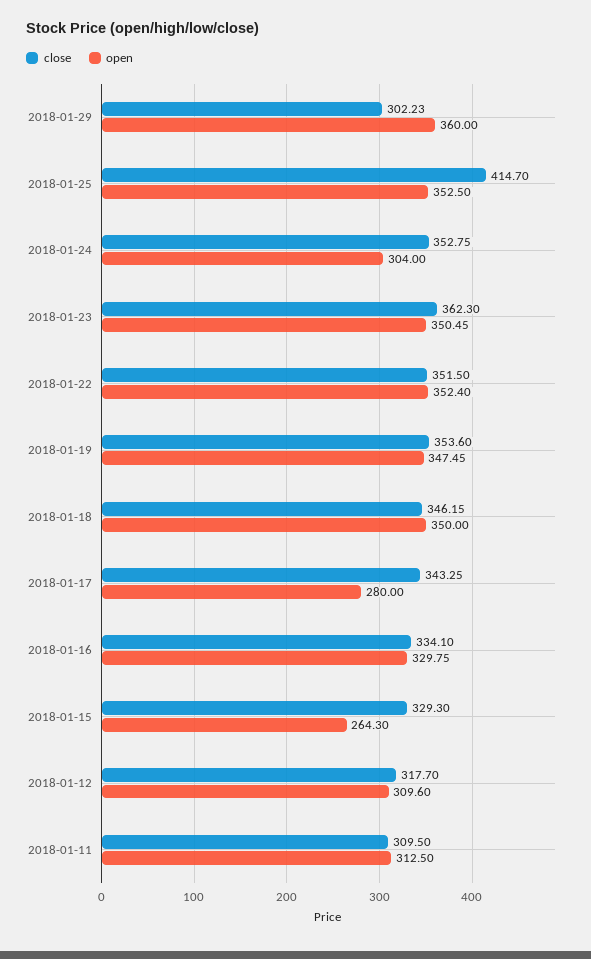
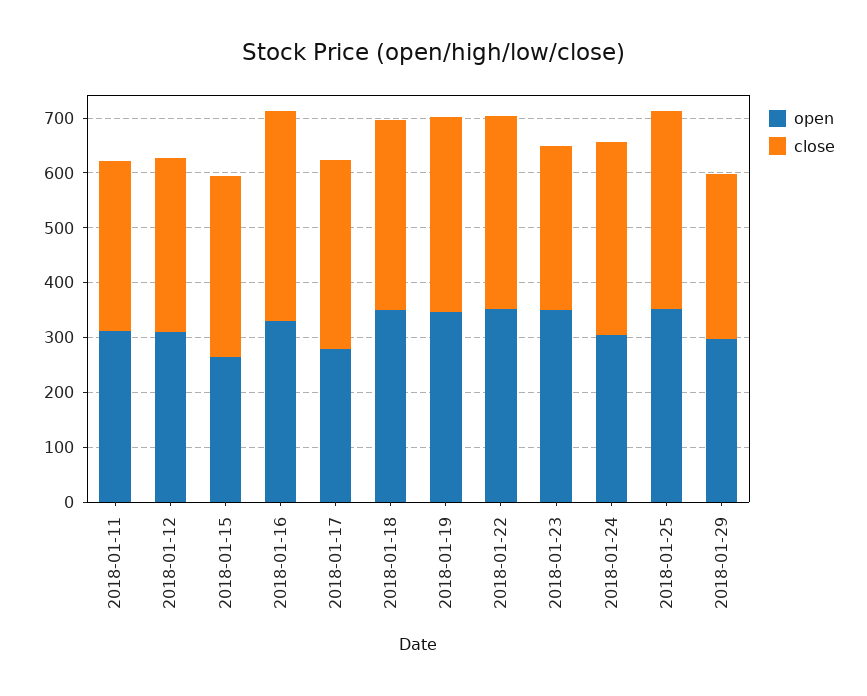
  {
    "close": {
      "2018-01-29": 302.23,
-     "2018-01-25": 414.7,
+     "2018-01-25": 360,
      "2018-01-24": 352.75,
-     "2018-01-23": 362.3,
+     "2018-01-23": 300,
      "2018-01-22": 351.5,
      "2018-01-19": 353.6,
      "2018-01-18": 346.15,
      "2018-01-17": 343.25,
-     "2018-01-16": 334.1,
+     "2018-01-16": 380,
      "2018-01-15": 329.3,
      "2018-01-12": 317.7,
      "2018-01-11": 309.5
    },
    "open": {
-     "2018-01-29": 360,
+     "2018-01-29": 300,
      "2018-01-25": 352.5,
      "2018-01-24": 304,
      "2018-01-23": 350.45,
      "2018-01-22": 352.4,
      "2018-01-19": 347.45,
      "2018-01-18": 350,
      "2018-01-17": 280,
      "2018-01-16": 329.75,
      "2018-01-15": 264.3,
      "2018-01-12": 309.6,
      "2018-01-11": 312.5
    }
  }

